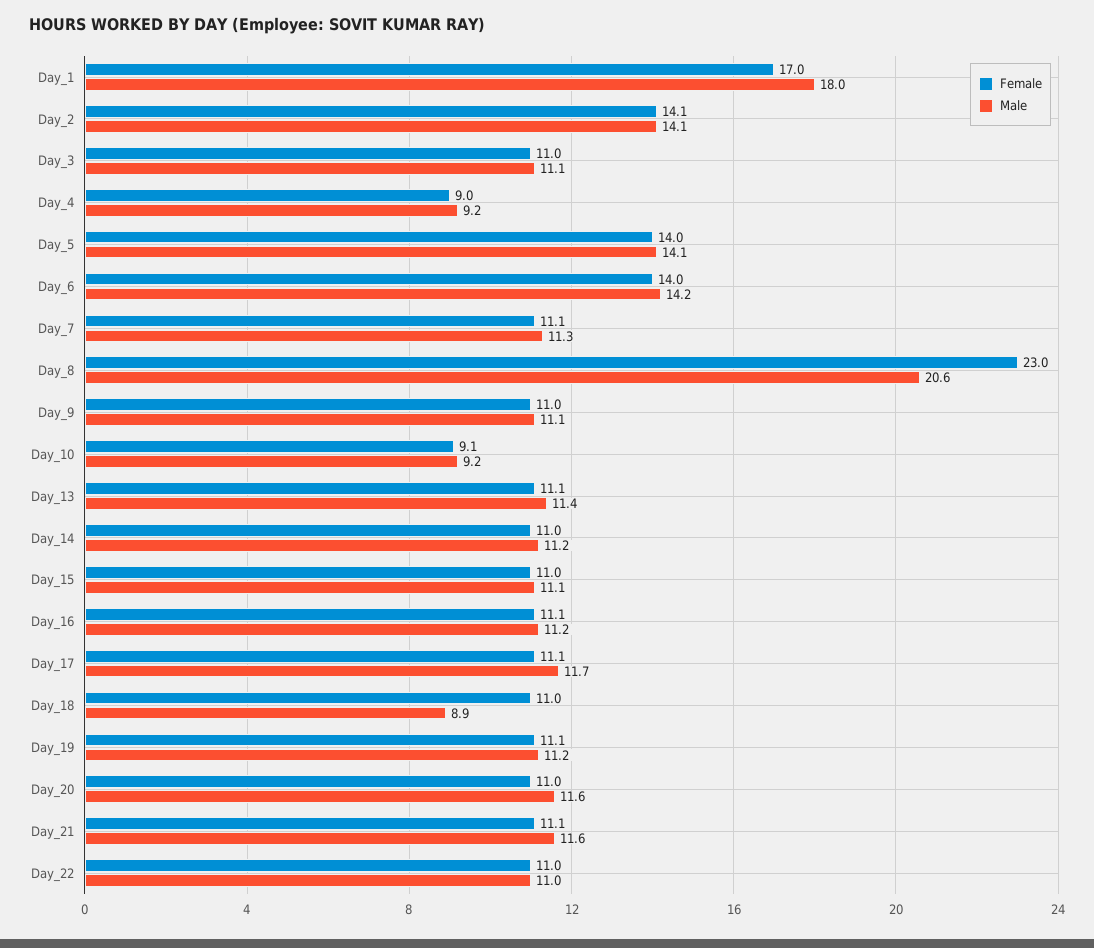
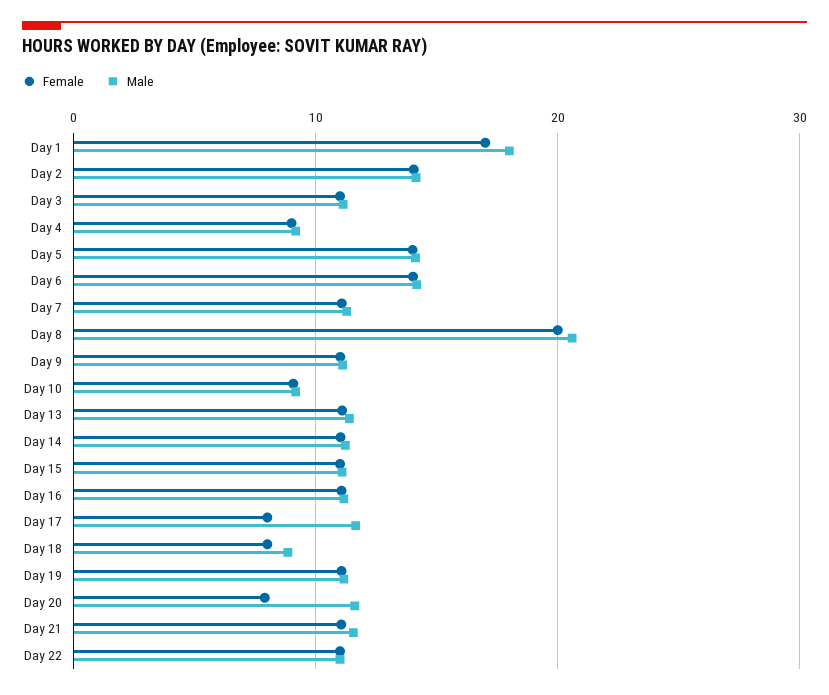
  {
    "Female": {
      "Day_1": 17,
      "Day_2": 14.1,
      "Day_3": 11,
      "Day_4": 9,
      "Day_5": 14,
      "Day_6": 14,
      "Day_7": 11.1,
-     "Day_8": 23,
+     "Day_8": 20,
      "Day_9": 11,
      "Day_10": 9.1,
      "Day_13": 11.1,
      "Day_14": 11,
      "Day_15": 11,
      "Day_16": 11.1,
-     "Day_17": 11.1,
+     "Day_17": 8,
-     "Day_18": 11,
+     "Day_18": 8,
      "Day_19": 11.1,
-     "Day_20": 11,
+     "Day_20": 8,
      "Day_21": 11.1,
      "Day_22": 11
    },
    "Male": {
      "Day_1": 18,
      "Day_2": 14.1,
      "Day_3": 11.1,
      "Day_4": 9.2,
      "Day_5": 14.1,
      "Day_6": 14.2,
      "Day_7": 11.3,
      "Day_8": 20.6,
      "Day_9": 11.1,
      "Day_10": 9.2,
      "Day_13": 11.4,
      "Day_14": 11.2,
      "Day_15": 11.1,
      "Day_16": 11.2,
      "Day_17": 11.7,
      "Day_18": 8.9,
      "Day_19": 11.2,
      "Day_20": 11.6,
      "Day_21": 11.6,
      "Day_22": 11
    }
  }

